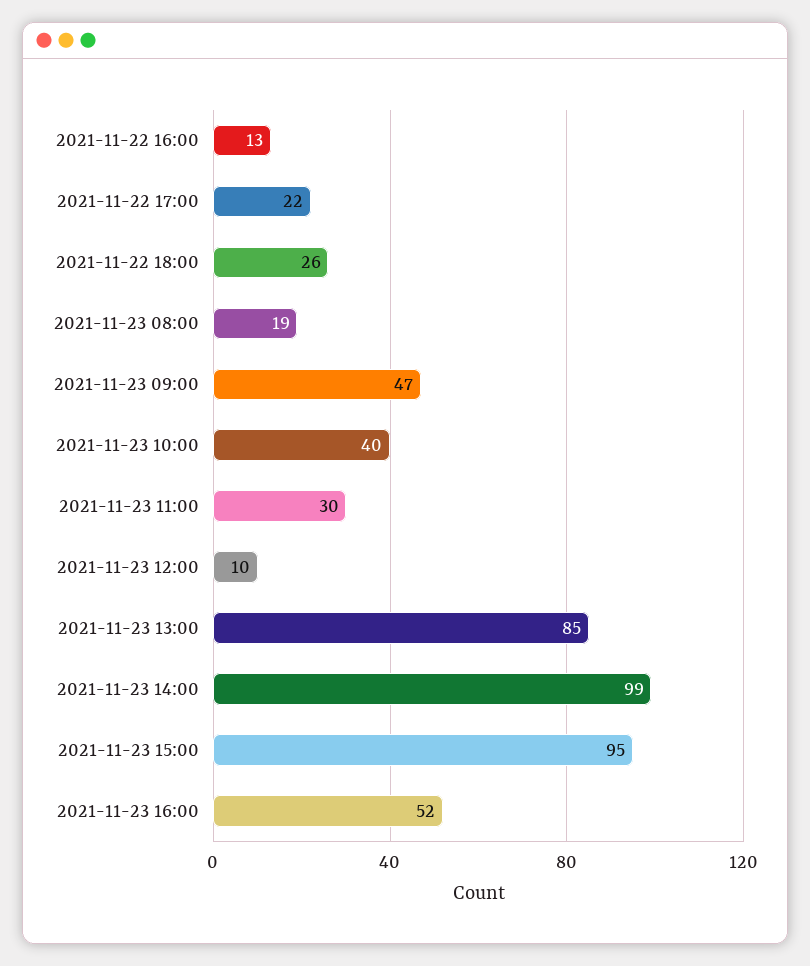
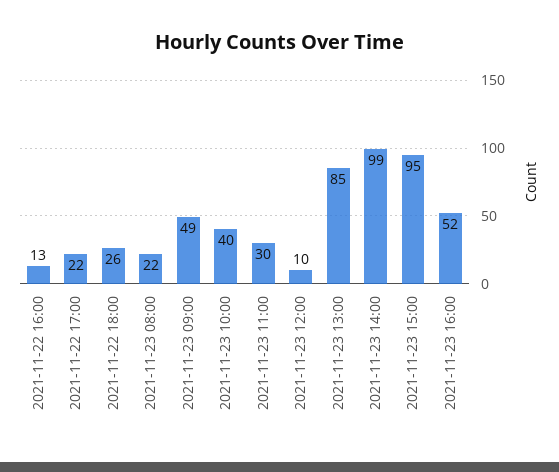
  {
    "2021-11-22 16:00": 13,
    "2021-11-22 17:00": 22,
    "2021-11-22 18:00": 26,
-   "2021-11-23 08:00": 19,
+   "2021-11-23 08:00": 22,
-   "2021-11-23 09:00": 47,
+   "2021-11-23 09:00": 49,
    "2021-11-23 10:00": 40,
    "2021-11-23 11:00": 30,
    "2021-11-23 12:00": 10,
    "2021-11-23 13:00": 85,
    "2021-11-23 14:00": 99,
    "2021-11-23 15:00": 95,
    "2021-11-23 16:00": 52
  }

